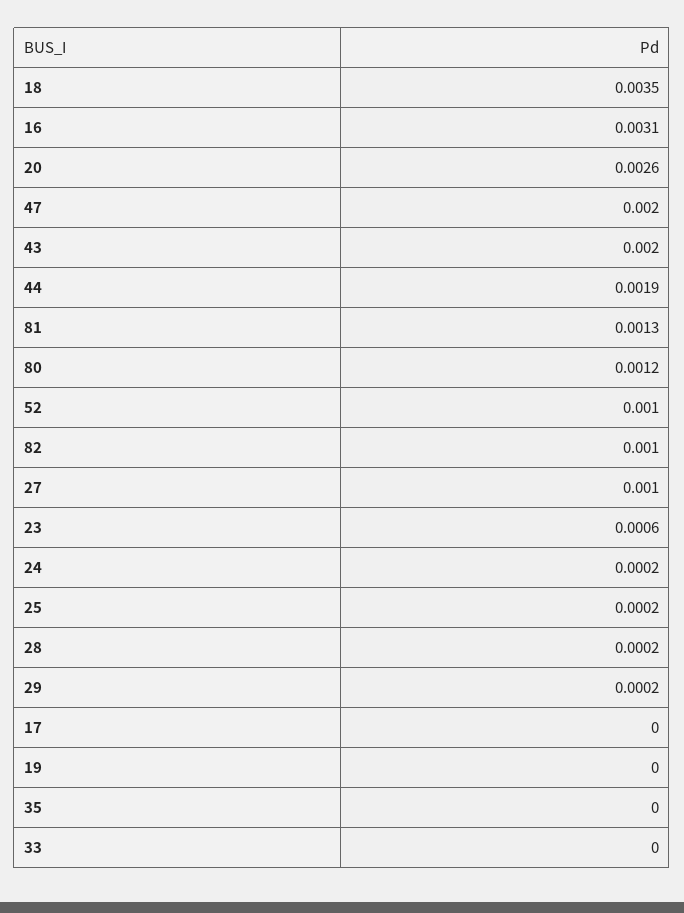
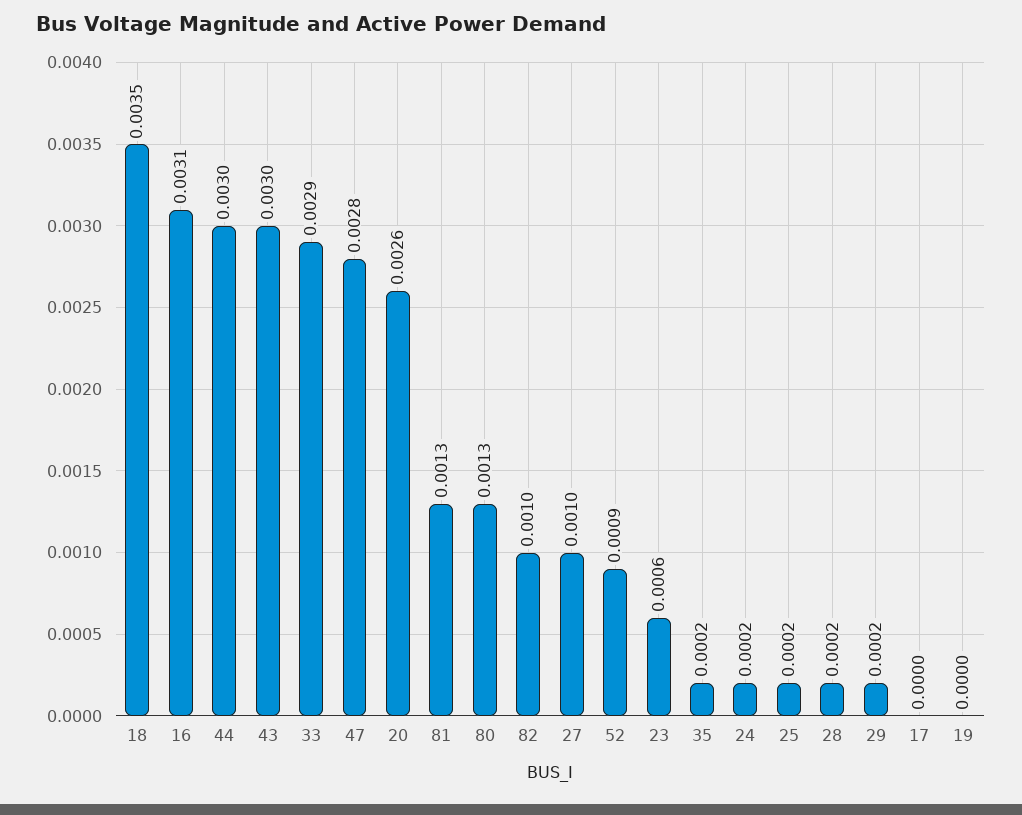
  {
    "18": 0.0035,
    "16": 0.0031,
    "20": 0.0026,
-   "47": 0.002,
+   "47": 0.0028,
-   "43": 0.002,
+   "43": 0.003,
-   "44": 0.0019,
+   "44": 0.003,
    "81": 0.0013,
-   "80": 0.0012,
+   "80": 0.0013,
-   "52": 0.001,
+   "52": 0.0009,
    "82": 0.001,
    "27": 0.001,
    "23": 0.0006,
    "24": 0.0002,
    "25": 0.0002,
    "28": 0.0002,
    "29": 0.0002,
    "17": 0,
    "19": 0,
-   "35": 0,
+   "35": 0.0002,
-   "33": 0
+   "33": 0.0029
  }

